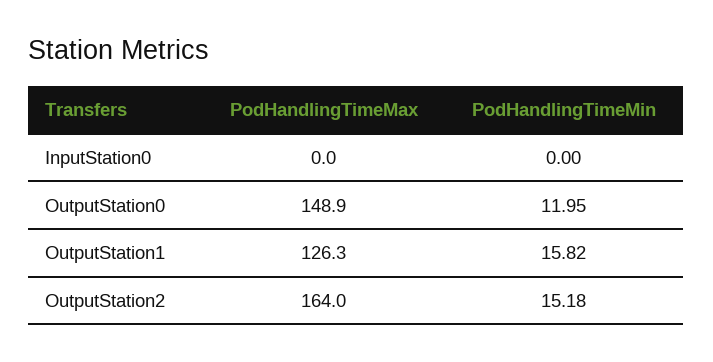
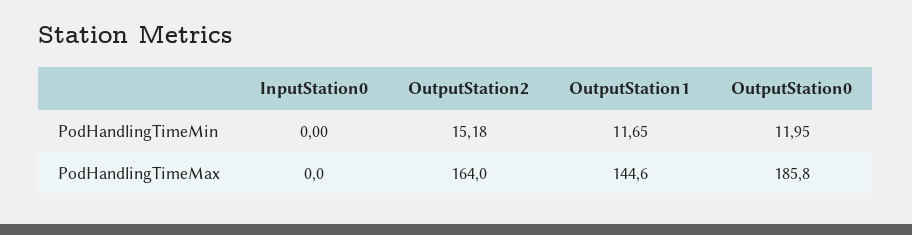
  {
    "PodHandlingTimeMax": {
      "InputStation0": 0,
-     "OutputStation0": 148.9,
+     "OutputStation0": 185.8,
-     "OutputStation1": 126.3,
+     "OutputStation1": 144.6,
      "OutputStation2": 164
    },
    "PodHandlingTimeMin": {
      "InputStation0": 0,
      "OutputStation0": 11.95,
-     "OutputStation1": 15.82,
+     "OutputStation1": 11.65,
      "OutputStation2": 15.18
    }
  }

